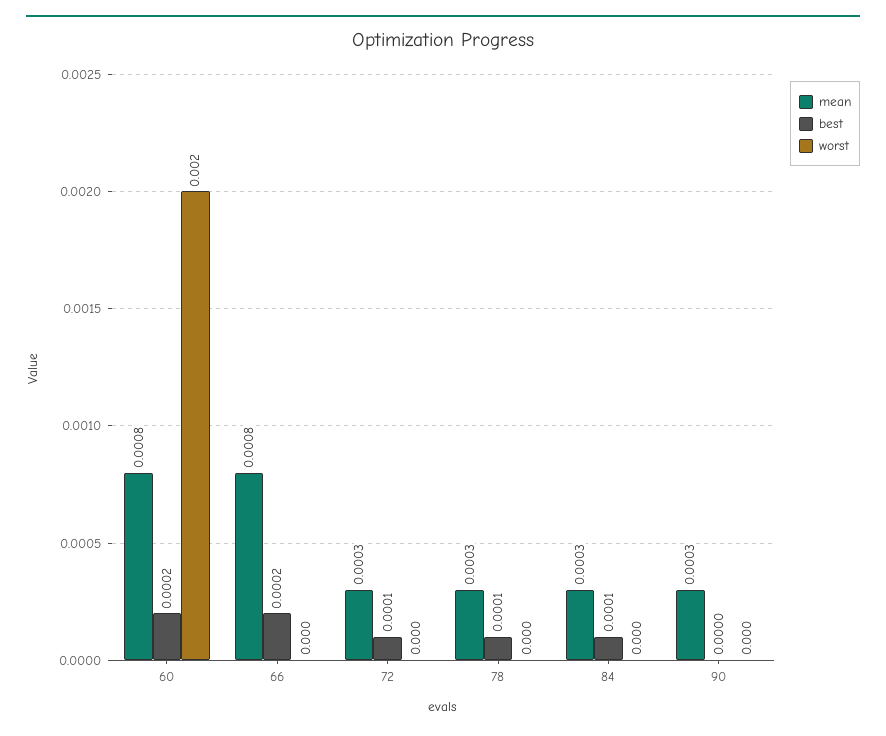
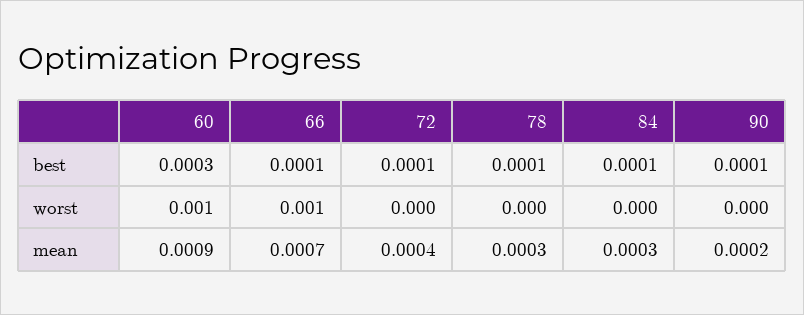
  {
    "mean": {
-     "60": 0.0008,
+     "60": 0.0009,
-     "66": 0.0008,
+     "66": 0.0007,
-     "72": 0.0003,
+     "72": 0.0004,
      "78": 0.0003,
      "84": 0.0003,
-     "90": 0.0003
+     "90": 0.0002
    },
    "best": {
-     "60": 0.0002,
+     "60": 0.0003,
-     "66": 0.0002,
+     "66": 0.0001,
      "72": 0.0001,
      "78": 0.0001,
      "84": 0.0001,
-     "90": 0
+     "90": 0.0001
    },
    "worst": {
-     "60": 0.002,
+     "60": 0.001,
-     "66": 0,
+     "66": 0.001,
      "72": 0,
      "78": 0,
      "84": 0,
      "90": 0
    }
  }

